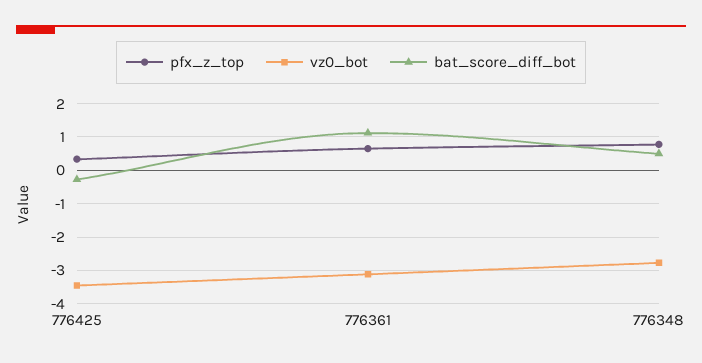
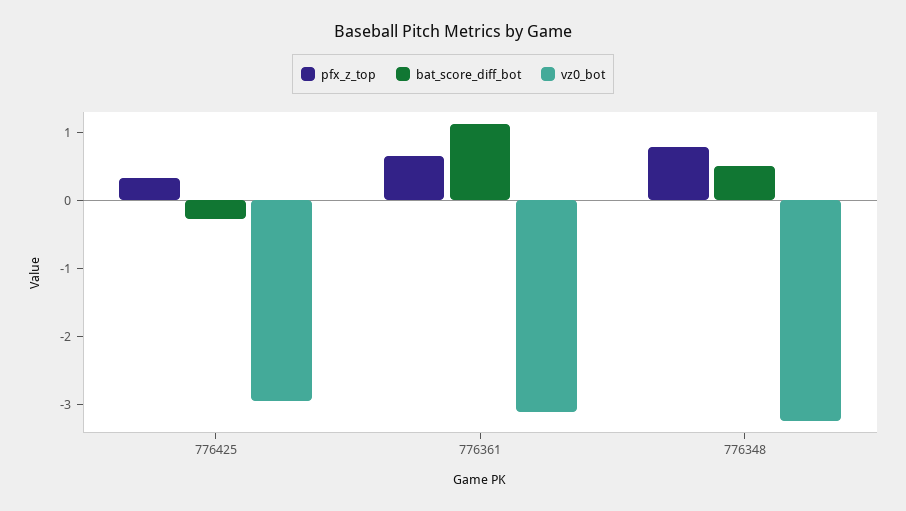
  {
    "pfx_z_top": {
      "776425": 0.4,
      "776361": 0.6,
      "776348": 0.8
    },
    "vz0_bot": {
-     "776425": -3.4,
+     "776425": -3,
      "776361": -3.2,
-     "776348": -2.8
+     "776348": -3.2
    },
    "bat_score_diff_bot": {
      "776425": -0.2,
      "776361": 1.2,
      "776348": 0.6
    }
  }

